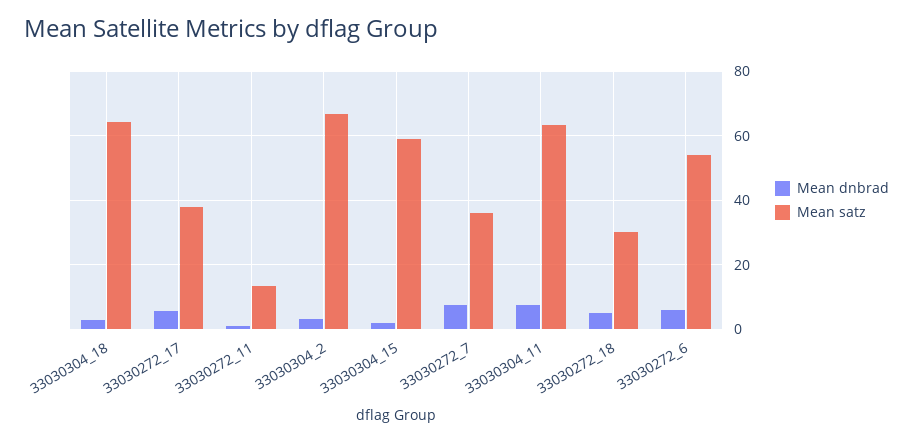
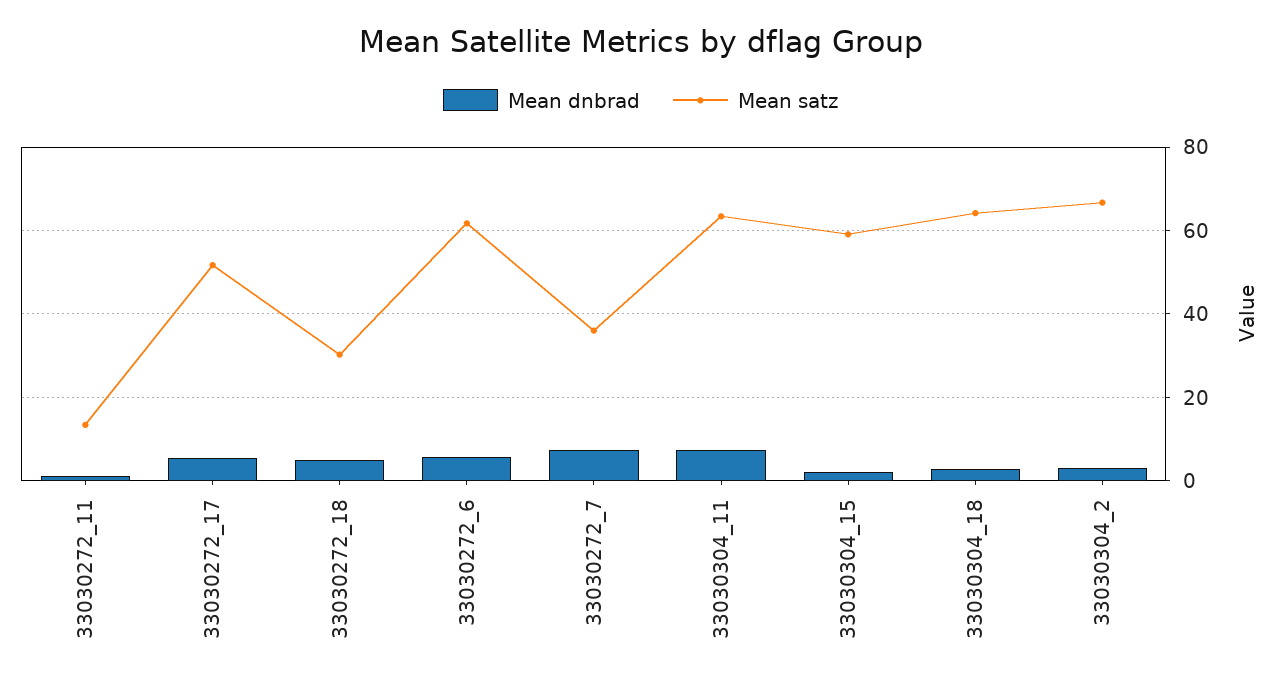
  {
    "Mean dnbrad": {
      "33030304_18": 2,
      "33030272_17": 6,
      "33030272_11": 2,
      "33030304_2": 2,
      "33030304_15": 2,
      "33030272_7": 8,
      "33030304_11": 8,
      "33030272_18": 4,
      "33030272_6": 6
    },
    "Mean satz": {
      "33030304_18": 64,
-     "33030272_17": 38,
+     "33030272_17": 52,
      "33030272_11": 14,
      "33030304_2": 66,
      "33030304_15": 60,
      "33030272_7": 36,
      "33030304_11": 64,
      "33030272_18": 30,
-     "33030272_6": 54
+     "33030272_6": 62
    }
  }

